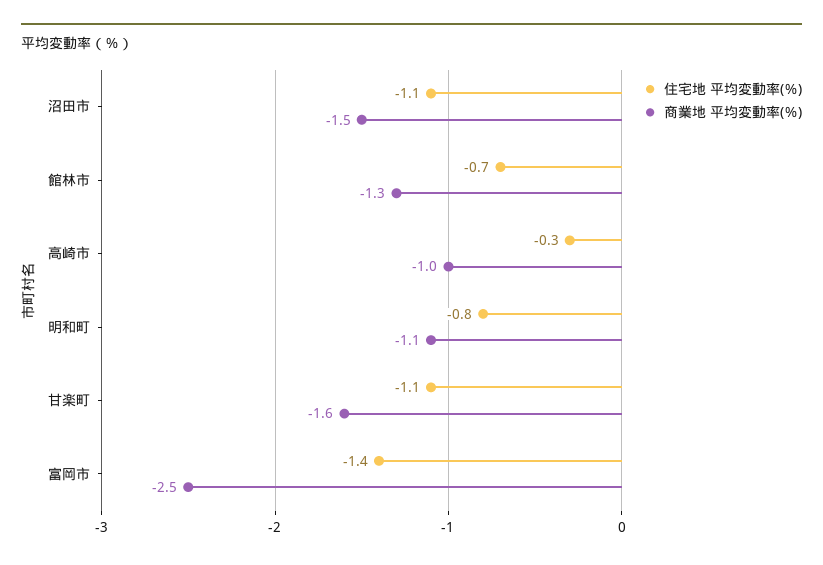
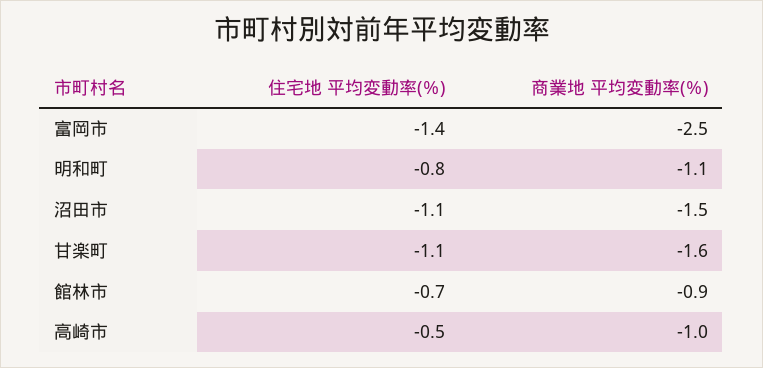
  {
    "住宅地 平均変動率(％)": {
      "沼田市": -1.1,
      "館林市": -0.7,
-     "高崎市": -0.3,
+     "高崎市": -0.5,
      "明和町": -0.8,
      "甘楽町": -1.1,
      "富岡市": -1.4
    },
    "商業地 平均変動率(％)": {
      "沼田市": -1.5,
-     "館林市": -1.3,
+     "館林市": -0.9,
      "高崎市": -1,
      "明和町": -1.1,
      "甘楽町": -1.6,
      "富岡市": -2.5
    }
  }

